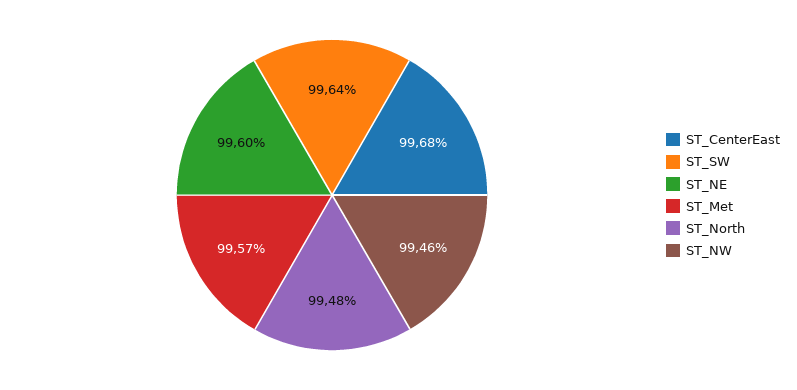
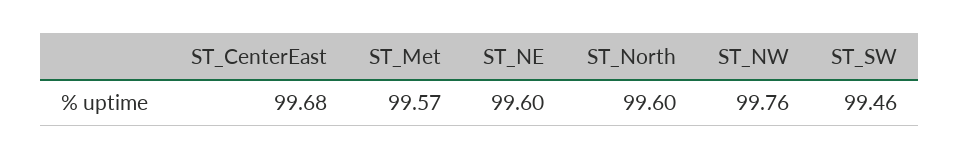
  {
    "ST_CenterEast": 99.68,
-   "ST_SW": 99.64,
+   "ST_SW": 99.46,
    "ST_NE": 99.6,
    "ST_Met": 99.57,
-   "ST_North": 99.48,
+   "ST_North": 99.6,
-   "ST_NW": 99.46
+   "ST_NW": 99.76
  }

